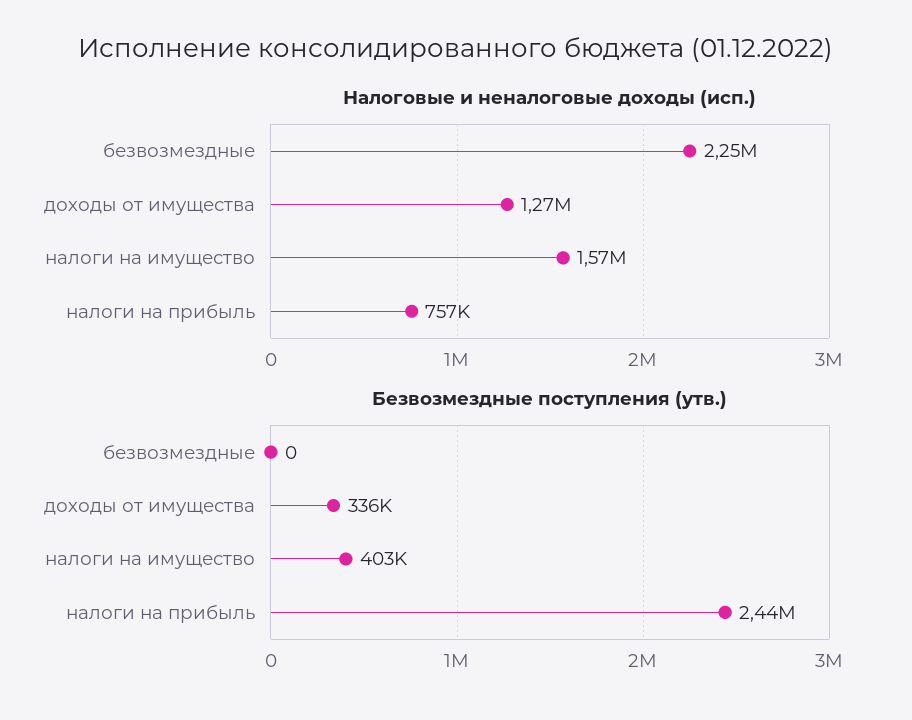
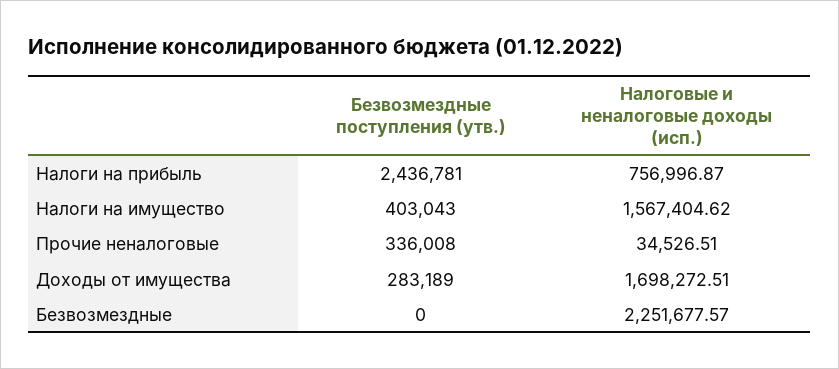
  {
    "Налоговые и неналоговые доходы (исп.)": {
      "безвозмездные": 2251677.57,
-     "доходы от имущества": 1270000,
+     "доходы от имущества": 1698272.51,
      "налоги на имущество": 1567404.62,
-     "налоги на прибыль": 756996.87
+     "налоги на прибыль": 756996.87,
+     "Прочие неналоговые": 34526.51
    },
    "Безвозмездные поступления (утв.)": {
      "безвозмездные": 0,
-     "доходы от имущества": 336000,
+     "доходы от имущества": 283189,
      "налоги на имущество": 403043,
-     "налоги на прибыль": 2436781
+     "налоги на прибыль": 2436781,
+     "Прочие неналоговые": 336008
    }
  }

